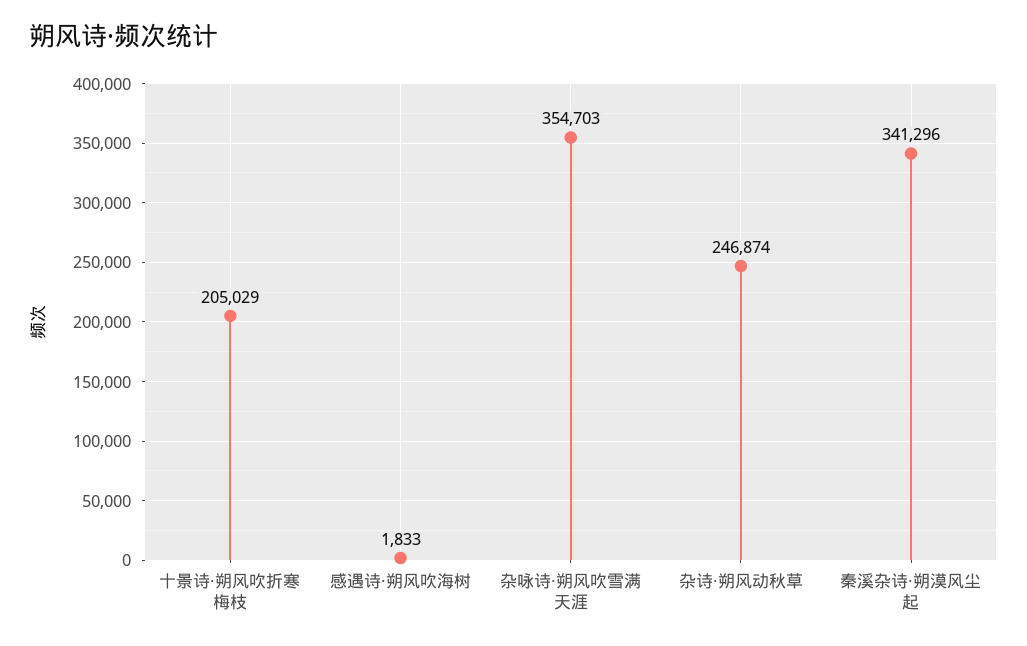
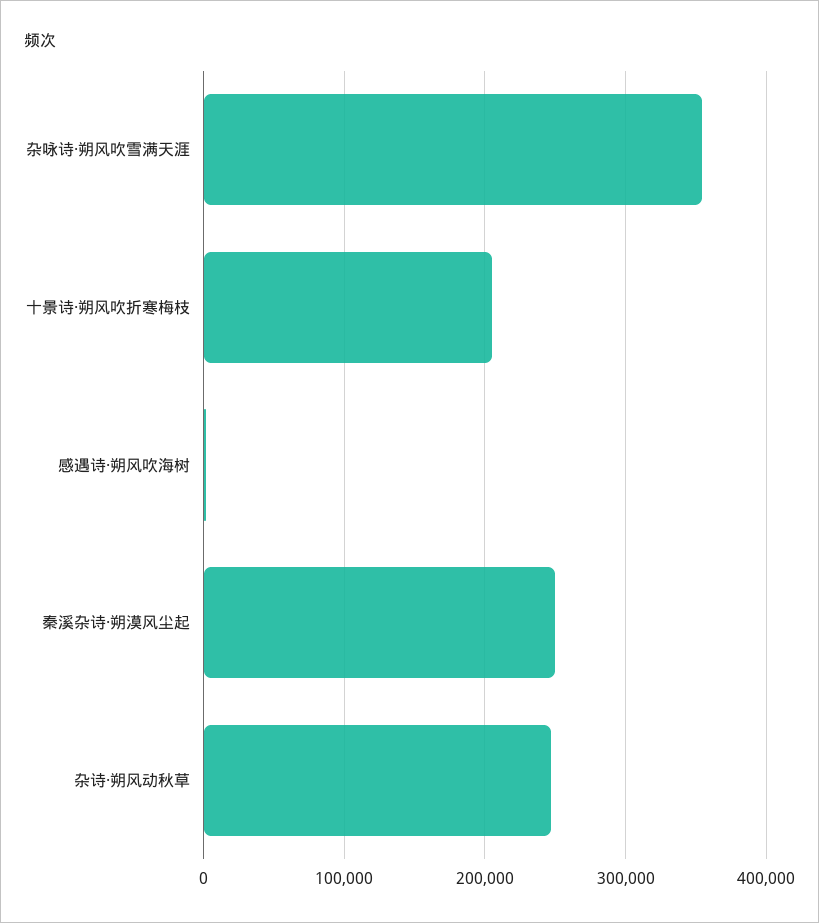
  {
    "十景诗·朔风吹折寒梅枝": 205029,
    "感遇诗·朔风吹海树": 1833,
    "杂咏诗·朔风吹雪满天涯": 354703,
    "杂诗·朔风动秋草": 246874,
-   "秦溪杂诗·朔漠风尘起": 341296
+   "秦溪杂诗·朔漠风尘起": 250000
  }

